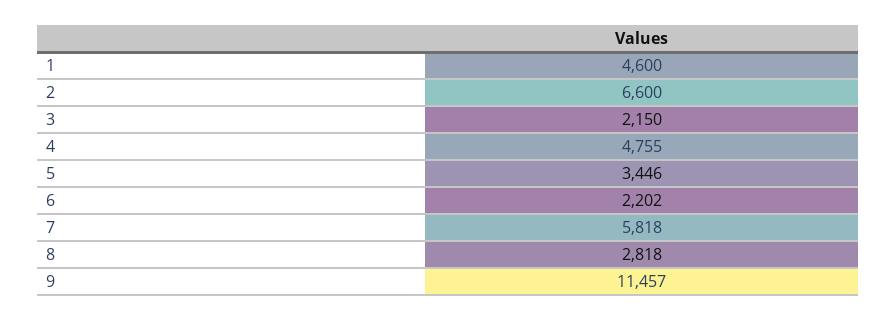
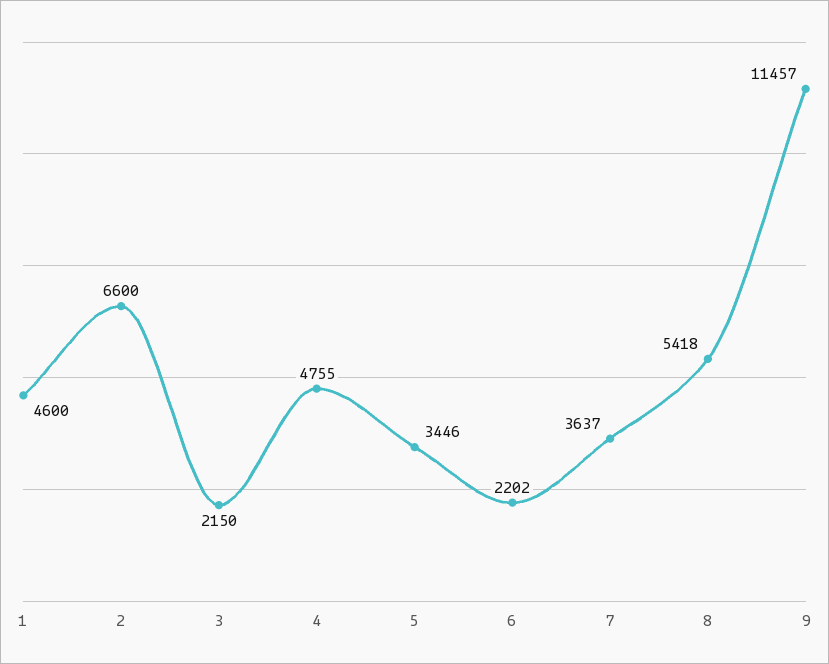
  {
    "1": 4600,
    "2": 6600,
    "3": 2150,
    "4": 4755,
    "5": 3446,
    "6": 2202,
-   "7": 5818,
+   "7": 3637,
-   "8": 2818,
+   "8": 5418,
    "9": 11457
  }

